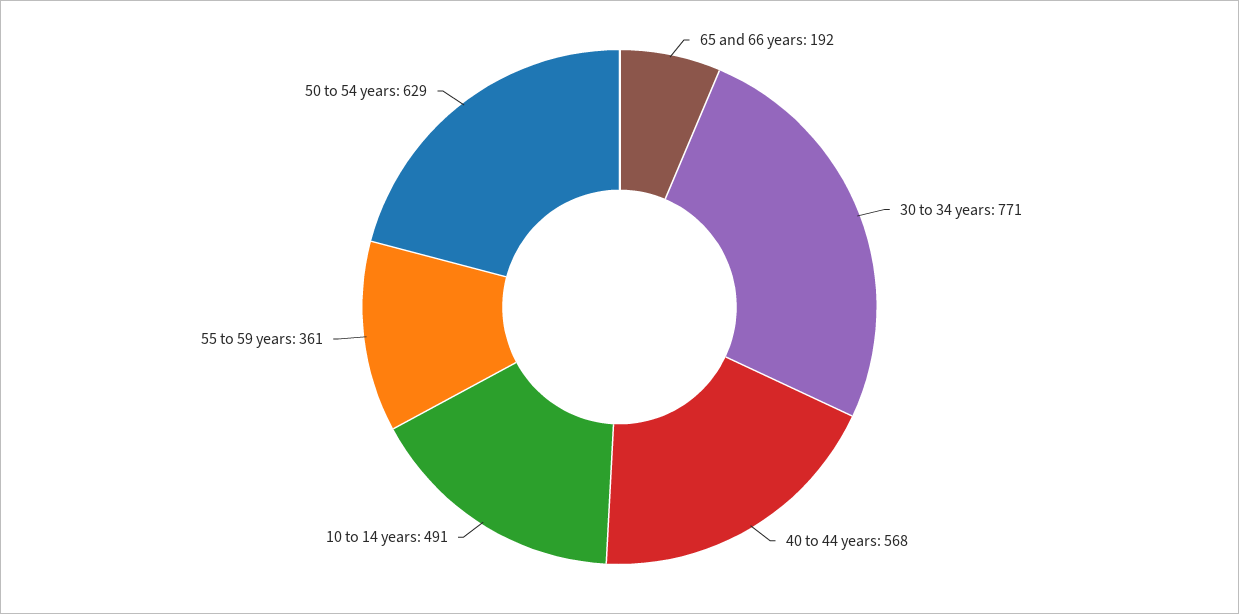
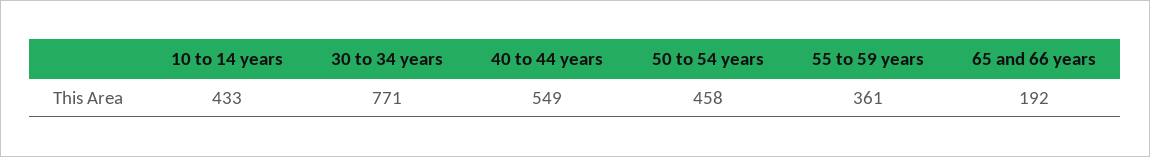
  {
    "65 and 66 years": 192,
    "30 to 34 years": 771,
-   "40 to 44 years": 568,
+   "40 to 44 years": 549,
-   "10 to 14 years": 491,
+   "10 to 14 years": 433,
    "55 to 59 years": 361,
-   "50 to 54 years": 629
+   "50 to 54 years": 458
  }

